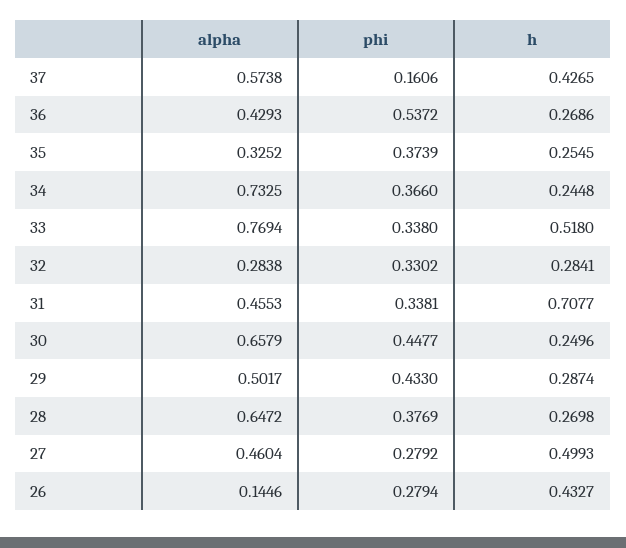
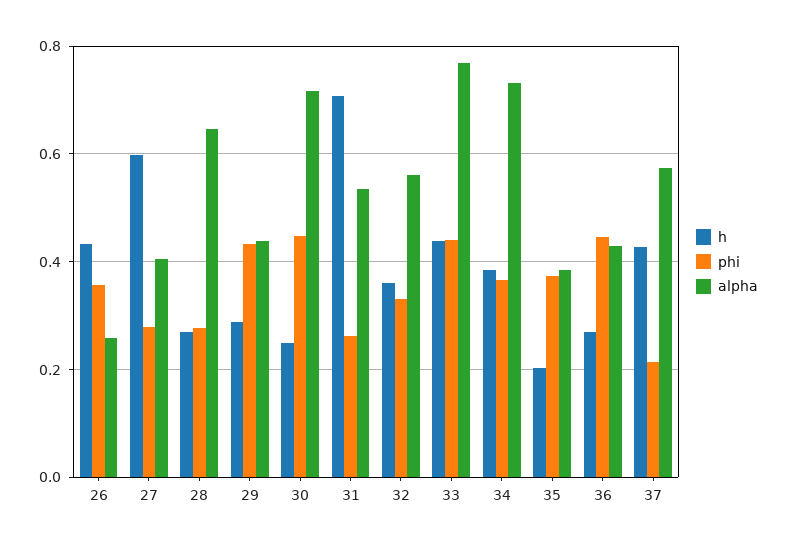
  {
    "alpha": {
      "37": 0.5738,
      "36": 0.4293,
-     "35": 0.3252,
+     "35": 0.38,
      "34": 0.7325,
      "33": 0.7694,
-     "32": 0.2838,
+     "32": 0.56,
-     "31": 0.4553,
+     "31": 0.54,
-     "30": 0.6579,
+     "30": 0.72,
-     "29": 0.5017,
+     "29": 0.44,
      "28": 0.6472,
-     "27": 0.4604,
+     "27": 0.4,
-     "26": 0.1446
+     "26": 0.26
    },
    "phi": {
-     "37": 0.1606,
+     "37": 0.22,
-     "36": 0.5372,
+     "36": 0.44,
      "35": 0.3739,
      "34": 0.366,
-     "33": 0.338,
+     "33": 0.44,
      "32": 0.3302,
-     "31": 0.3381,
+     "31": 0.26,
      "30": 0.4477,
      "29": 0.433,
-     "28": 0.3769,
+     "28": 0.28,
      "27": 0.2792,
-     "26": 0.2794
+     "26": 0.36
    },
    "h": {
      "37": 0.4265,
      "36": 0.2686,
-     "35": 0.2545,
+     "35": 0.2,
-     "34": 0.2448,
+     "34": 0.38,
-     "33": 0.518,
+     "33": 0.44,
-     "32": 0.2841,
+     "32": 0.36,
      "31": 0.7077,
      "30": 0.2496,
      "29": 0.2874,
      "28": 0.2698,
-     "27": 0.4993,
+     "27": 0.6,
      "26": 0.4327
    }
  }

